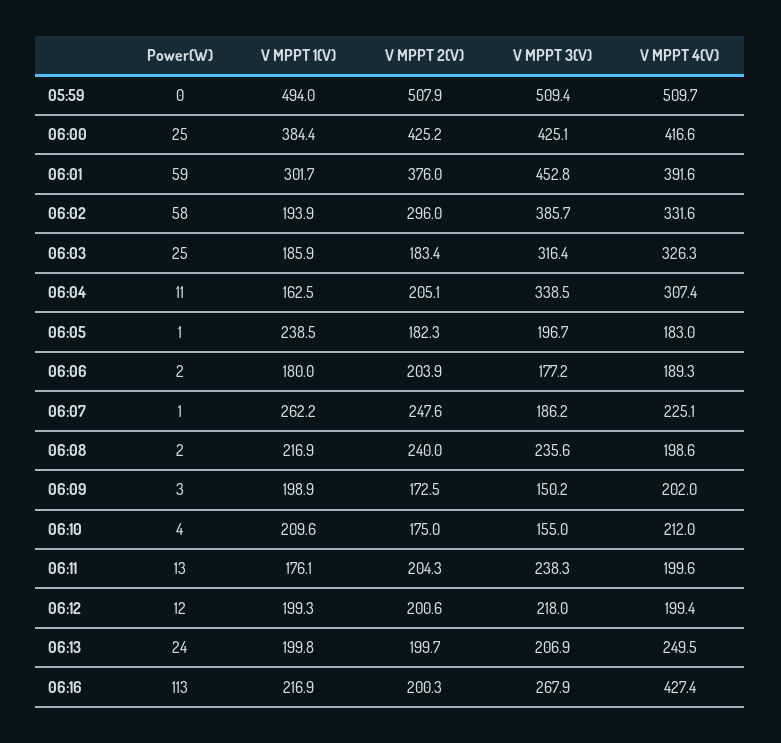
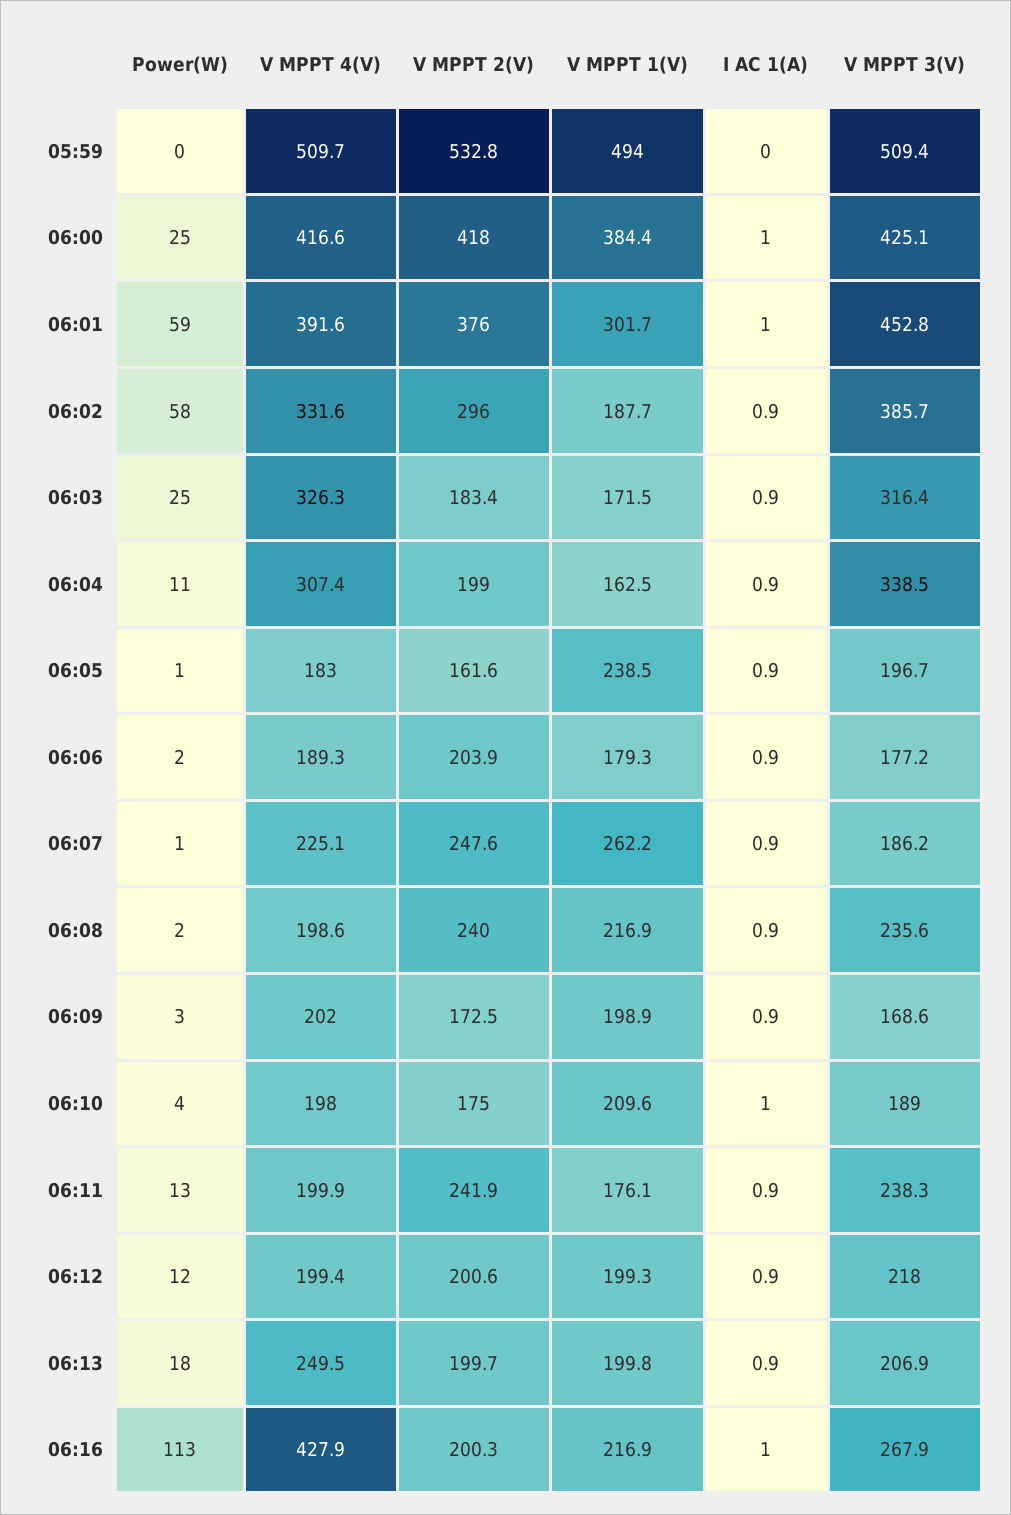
  {
    "Power(W)": {
      "05:59": 0,
      "06:00": 25,
      "06:01": 59,
      "06:02": 58,
      "06:03": 25,
      "06:04": 11,
      "06:05": 1,
      "06:06": 2,
      "06:07": 1,
      "06:08": 2,
      "06:09": 3,
      "06:10": 4,
      "06:11": 13,
      "06:12": 12,
-     "06:13": 24,
+     "06:13": 18,
      "06:16": 113
    },
    "V MPPT 1(V)": {
      "05:59": 494,
      "06:00": 384.4,
      "06:01": 301.7,
-     "06:02": 193.9,
+     "06:02": 187.7,
-     "06:03": 185.9,
+     "06:03": 171.5,
      "06:04": 162.5,
      "06:05": 238.5,
-     "06:06": 180,
+     "06:06": 179.3,
      "06:07": 262.2,
      "06:08": 216.9,
      "06:09": 198.9,
      "06:10": 209.6,
      "06:11": 176.1,
      "06:12": 199.3,
      "06:13": 199.8,
      "06:16": 216.9
    },
    "V MPPT 2(V)": {
-     "05:59": 507.9,
+     "05:59": 532.8,
-     "06:00": 425.2,
+     "06:00": 418,
      "06:01": 376,
      "06:02": 296,
      "06:03": 183.4,
-     "06:04": 205.1,
+     "06:04": 199,
-     "06:05": 182.3,
+     "06:05": 161.6,
      "06:06": 203.9,
      "06:07": 247.6,
      "06:08": 240,
      "06:09": 172.5,
      "06:10": 175,
-     "06:11": 204.3,
+     "06:11": 241.9,
      "06:12": 200.6,
      "06:13": 199.7,
      "06:16": 200.3
    },
    "V MPPT 3(V)": {
      "05:59": 509.4,
      "06:00": 425.1,
      "06:01": 452.8,
      "06:02": 385.7,
      "06:03": 316.4,
      "06:04": 338.5,
      "06:05": 196.7,
      "06:06": 177.2,
      "06:07": 186.2,
      "06:08": 235.6,
-     "06:09": 150.2,
+     "06:09": 168.6,
-     "06:10": 155,
+     "06:10": 189,
      "06:11": 238.3,
      "06:12": 218,
      "06:13": 206.9,
      "06:16": 267.9
    },
    "V MPPT 4(V)": {
      "05:59": 509.7,
      "06:00": 416.6,
      "06:01": 391.6,
      "06:02": 331.6,
      "06:03": 326.3,
      "06:04": 307.4,
      "06:05": 183,
      "06:06": 189.3,
      "06:07": 225.1,
      "06:08": 198.6,
      "06:09": 202,
-     "06:10": 212,
+     "06:10": 198,
-     "06:11": 199.6,
+     "06:11": 199.9,
      "06:12": 199.4,
      "06:13": 249.5,
-     "06:16": 427.4
+     "06:16": 427.9
-   }
+   },
+   "I AC 1(A)": {
+     "05:59": 0,
+     "06:00": 1,
+     "06:01": 1,
+     "06:02": 0.9,
+     "06:03": 0.9,
+     "06:04": 0.9,
+     "06:05": 0.9,
+     "06:06": 0.9,
+     "06:07": 0.9,
+     "06:08": 0.9,
+     "06:09": 0.9,
+     "06:10": 1,
+     "06:11": 0.9,
+     "06:12": 0.9,
+     "06:13": 0.9,
+     "06:16": 1
+   }
  }

